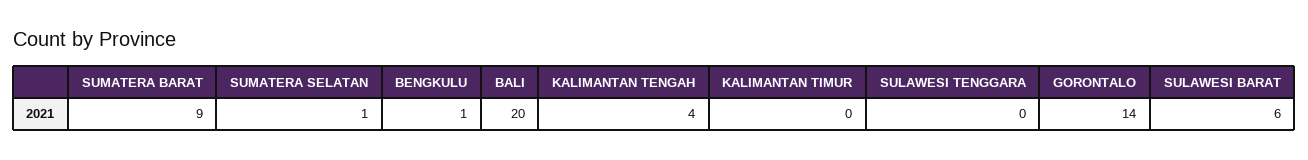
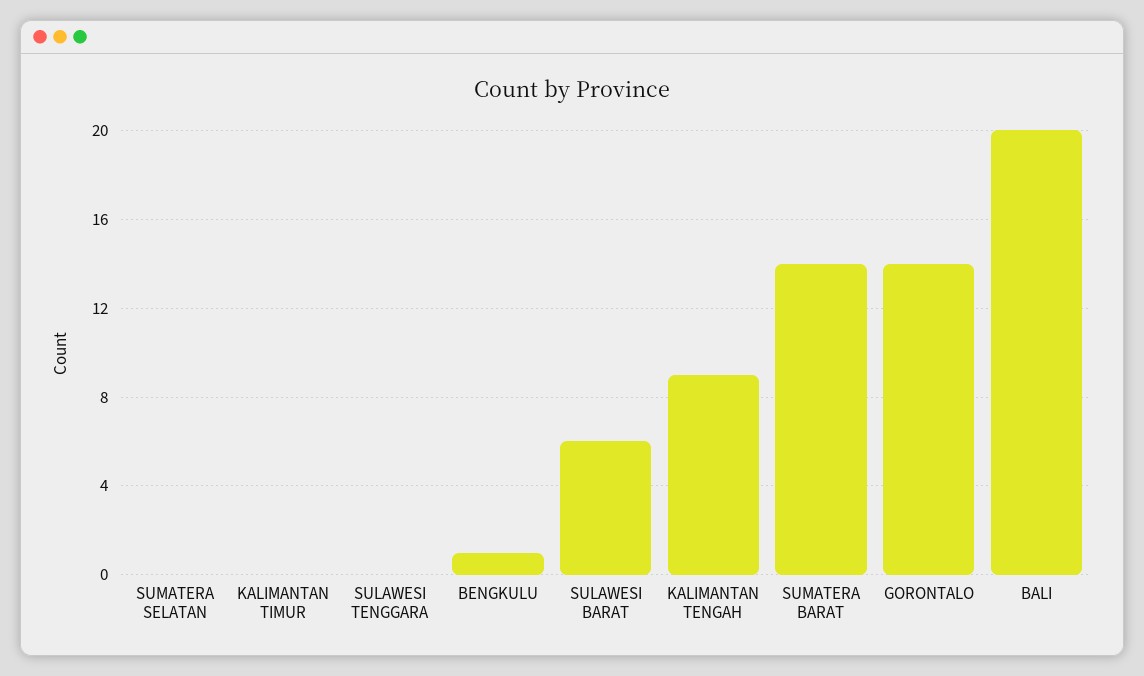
  {
-   "SUMATERA BARAT": 9,
+   "SUMATERA BARAT": 14,
-   "SUMATERA SELATAN": 1,
+   "SUMATERA SELATAN": 0,
    "BENGKULU": 1,
    "BALI": 20,
-   "KALIMANTAN TENGAH": 4,
+   "KALIMANTAN TENGAH": 9,
    "KALIMANTAN TIMUR": 0,
    "SULAWESI TENGGARA": 0,
    "GORONTALO": 14,
    "SULAWESI BARAT": 6
  }

